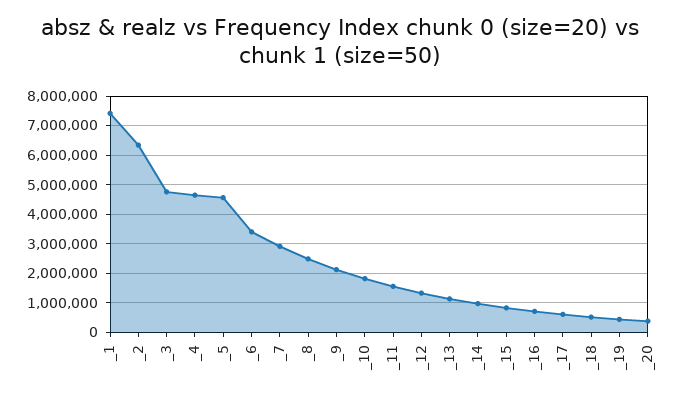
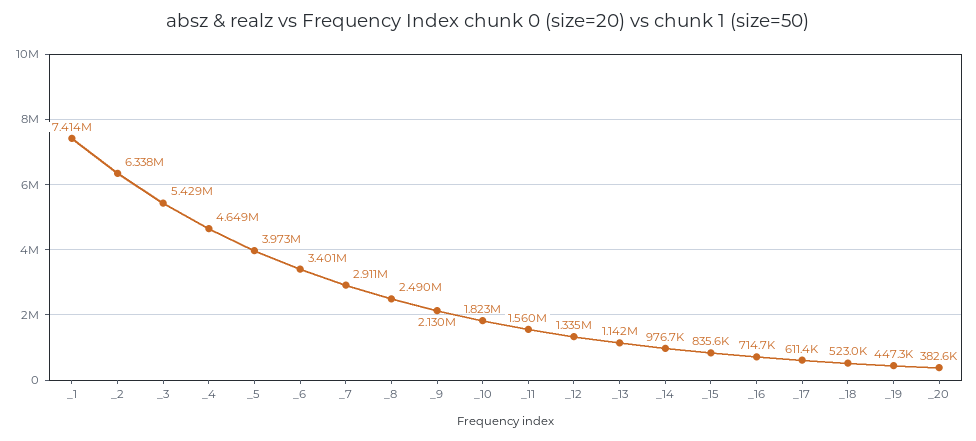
  {
    "_1": 7414000,
    "_2": 6338000,
-   "_3": 4750000,
+   "_3": 5429000,
    "_4": 4649000,
-   "_5": 4500000,
+   "_5": 3973000,
    "_6": 3401000,
    "_7": 2911000,
    "_8": 2490000,
    "_9": 2130000,
    "_10": 1823000,
    "_11": 1560000,
    "_12": 1335000,
    "_13": 1142000,
    "_14": 976700,
    "_15": 835600,
    "_16": 714700,
    "_17": 611400,
    "_18": 523000,
    "_19": 447300,
    "_20": 382600
  }

